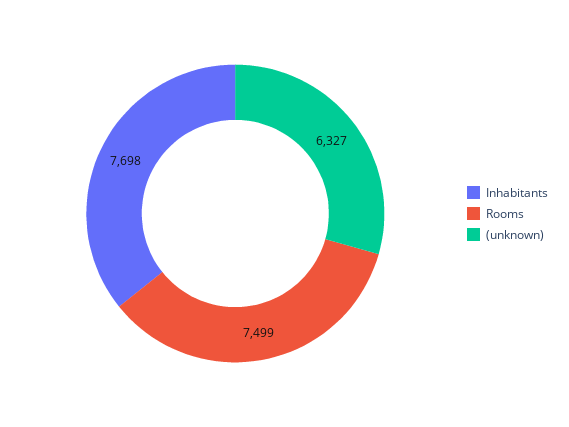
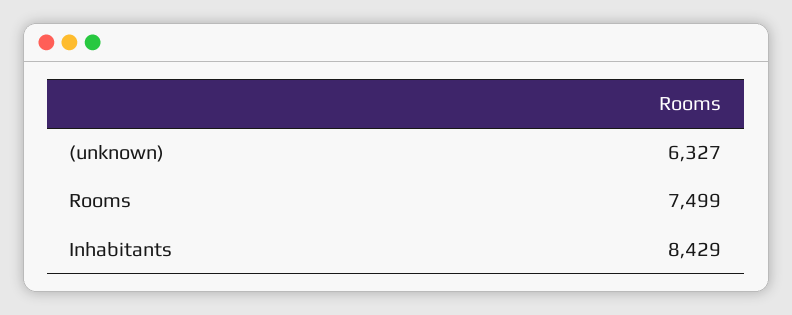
  {
-   "Inhabitants": 7698,
+   "Inhabitants": 8429,
    "Rooms": 7499,
    "(unknown)": 6327
  }

